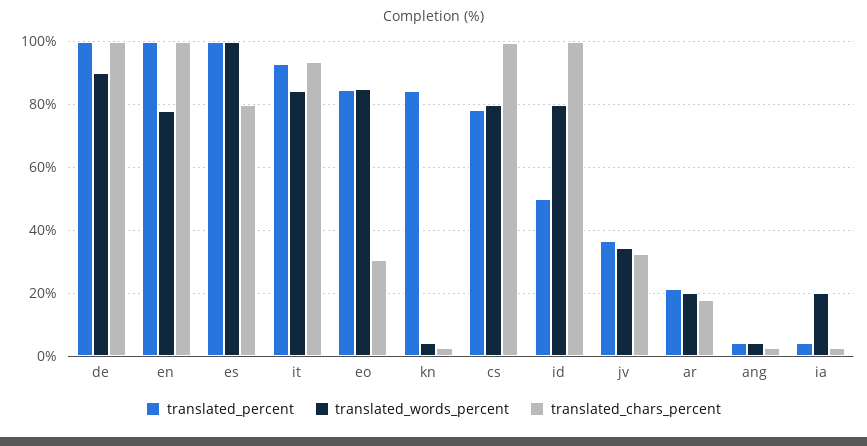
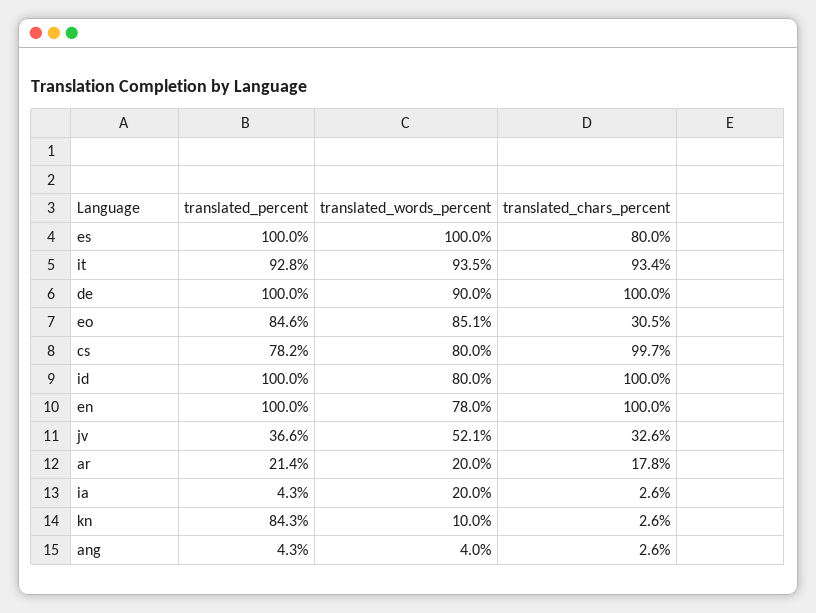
  {
    "translated_percent": {
      "de": 100,
      "en": 100,
      "es": 100,
      "it": 92.8,
      "eo": 84.6,
      "kn": 84.3,
      "cs": 78.2,
-     "id": 50,
+     "id": 100,
      "jv": 36.6,
      "ar": 21.4,
      "ang": 4.3,
      "ia": 4.3
    },
    "translated_words_percent": {
      "de": 90,
      "en": 78,
      "es": 100,
-     "it": 84,
+     "it": 93.5,
      "eo": 85.1,
-     "kn": 4,
+     "kn": 10,
      "cs": 80,
      "id": 80,
-     "jv": 34,
+     "jv": 52.1,
      "ar": 20,
      "ang": 4,
      "ia": 20
    },
    "translated_chars_percent": {
      "de": 100,
      "en": 100,
      "es": 80,
      "it": 93.4,
      "eo": 30.5,
      "kn": 2.6,
      "cs": 99.7,
      "id": 100,
      "jv": 32.6,
      "ar": 17.8,
      "ang": 2.6,
      "ia": 2.6
    }
  }

